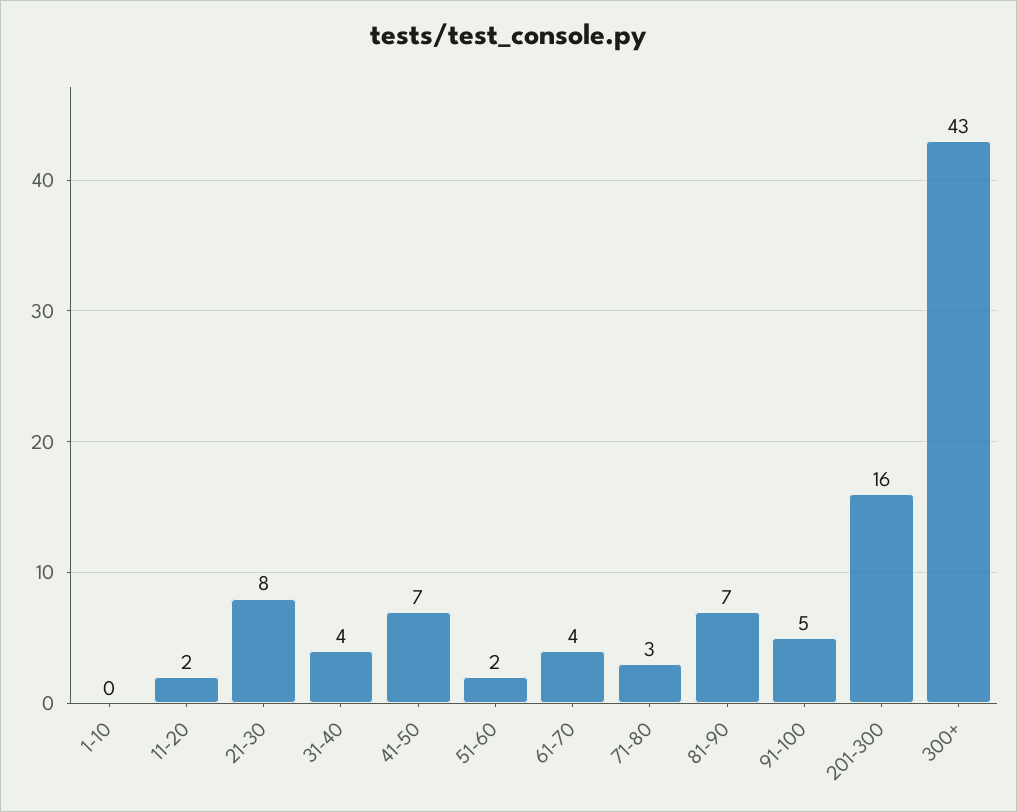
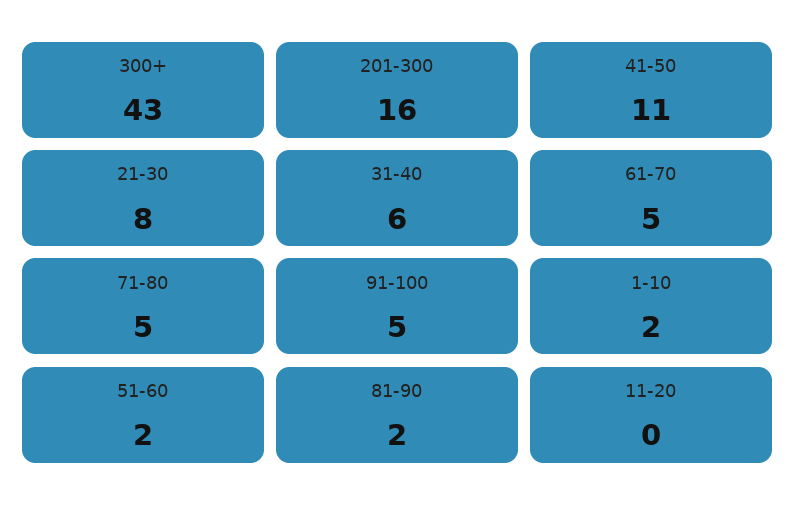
  {
-   "1-10": 0,
+   "1-10": 2,
-   "11-20": 2,
+   "11-20": 0,
    "21-30": 8,
-   "31-40": 4,
+   "31-40": 6,
-   "41-50": 7,
+   "41-50": 11,
    "51-60": 2,
-   "61-70": 4,
+   "61-70": 5,
-   "71-80": 3,
+   "71-80": 5,
-   "81-90": 7,
+   "81-90": 2,
    "91-100": 5,
    "201-300": 16,
    "300+": 43
  }

